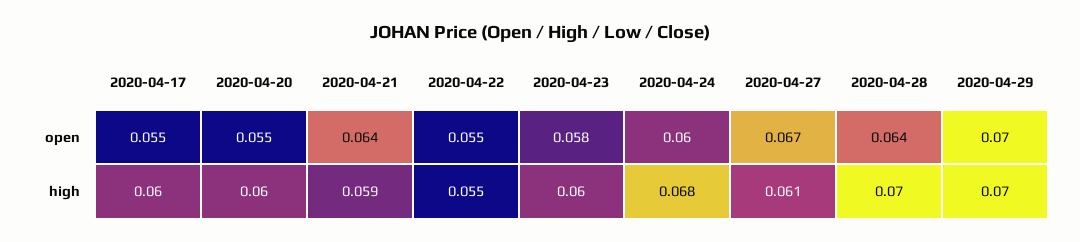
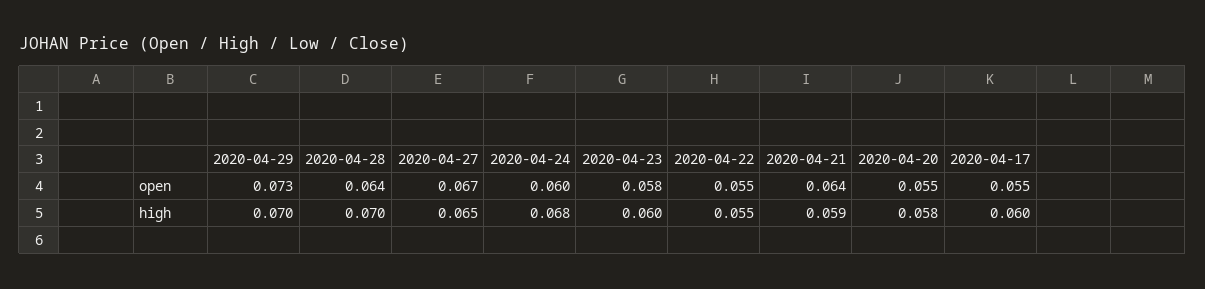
  {
    "2020-04-17": {
      "open": 0.055,
      "high": 0.06
    },
    "2020-04-20": {
      "open": 0.055,
-     "high": 0.06
+     "high": 0.058
    },
    "2020-04-21": {
      "open": 0.064,
      "high": 0.059
    },
    "2020-04-22": {
      "open": 0.055,
      "high": 0.055
    },
    "2020-04-23": {
      "open": 0.058,
      "high": 0.06
    },
    "2020-04-24": {
      "open": 0.06,
      "high": 0.068
    },
    "2020-04-27": {
      "open": 0.067,
-     "high": 0.061
+     "high": 0.065
    },
    "2020-04-28": {
      "open": 0.064,
      "high": 0.07
    },
    "2020-04-29": {
-     "open": 0.07,
+     "open": 0.073,
      "high": 0.07
    }
  }

